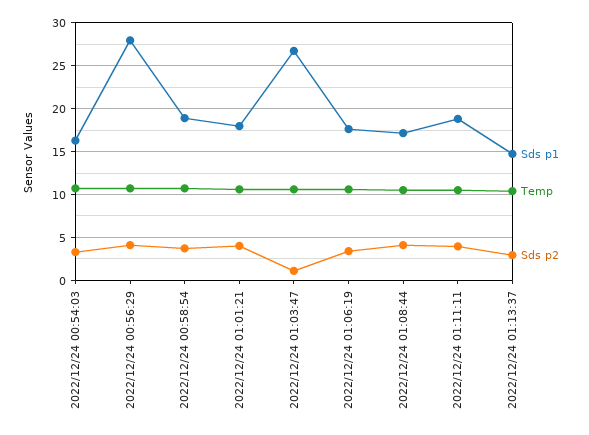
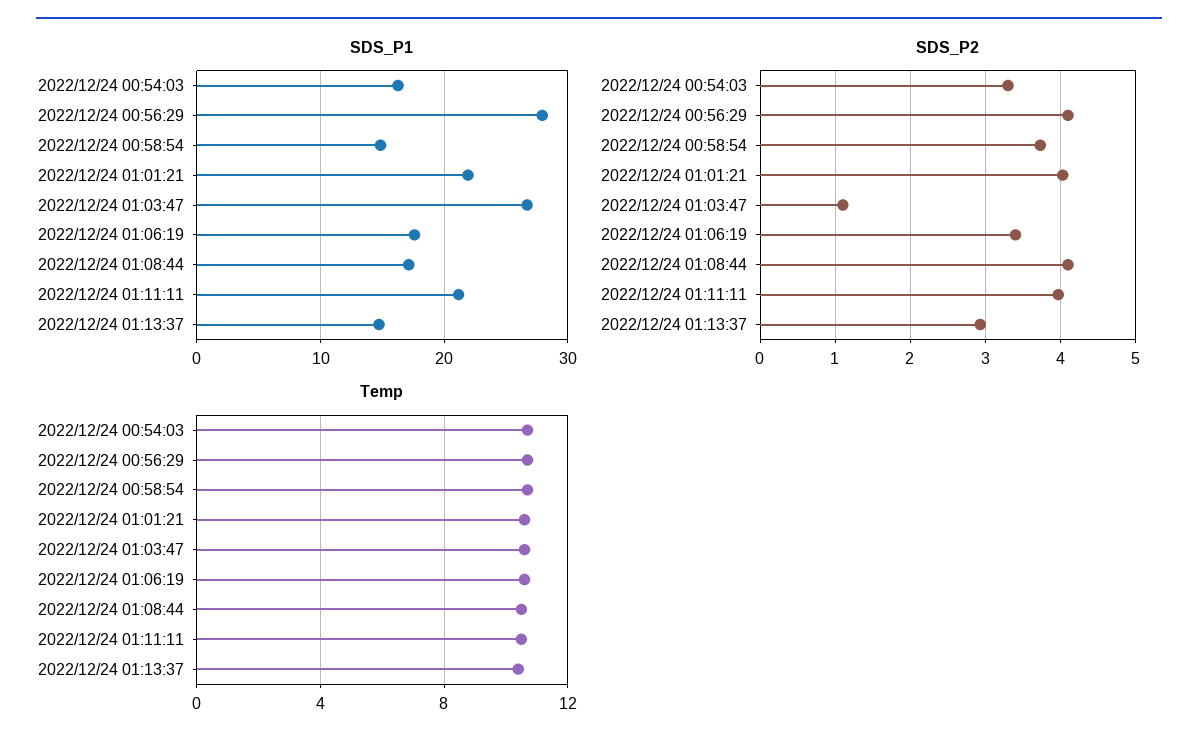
  {
    "Sds p1": {
      "2022/12/24 00:54:03": 16,
      "2022/12/24 00:56:29": 28,
-     "2022/12/24 00:58:54": 19,
+     "2022/12/24 00:58:54": 15,
-     "2022/12/24 01:01:21": 18,
+     "2022/12/24 01:01:21": 22,
      "2022/12/24 01:03:47": 27,
      "2022/12/24 01:06:19": 18,
      "2022/12/24 01:08:44": 17,
-     "2022/12/24 01:11:11": 19,
+     "2022/12/24 01:11:11": 21,
      "2022/12/24 01:13:37": 15
    },
    "Temp": {
      "2022/12/24 00:54:03": 10.5,
      "2022/12/24 00:56:29": 10.5,
      "2022/12/24 00:58:54": 10.5,
      "2022/12/24 01:01:21": 10.5,
      "2022/12/24 01:03:47": 10.5,
      "2022/12/24 01:06:19": 10.5,
      "2022/12/24 01:08:44": 10.5,
      "2022/12/24 01:11:11": 10.5,
      "2022/12/24 01:13:37": 10.5
    },
    "Sds p2": {
      "2022/12/24 00:54:03": 3.3,
      "2022/12/24 00:56:29": 4.1,
      "2022/12/24 00:58:54": 3.7,
      "2022/12/24 01:01:21": 4,
      "2022/12/24 01:03:47": 1.1,
      "2022/12/24 01:06:19": 3.4,
      "2022/12/24 01:08:44": 4.1,
      "2022/12/24 01:11:11": 4,
      "2022/12/24 01:13:37": 2.9
    }
  }

